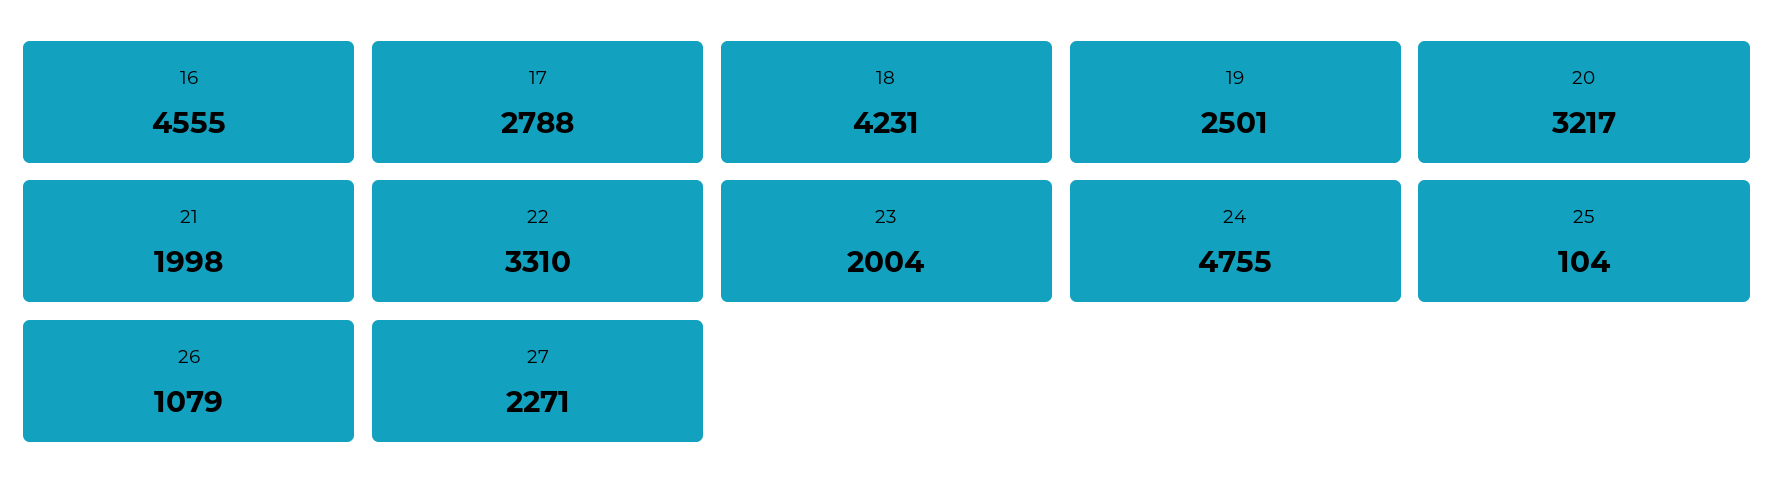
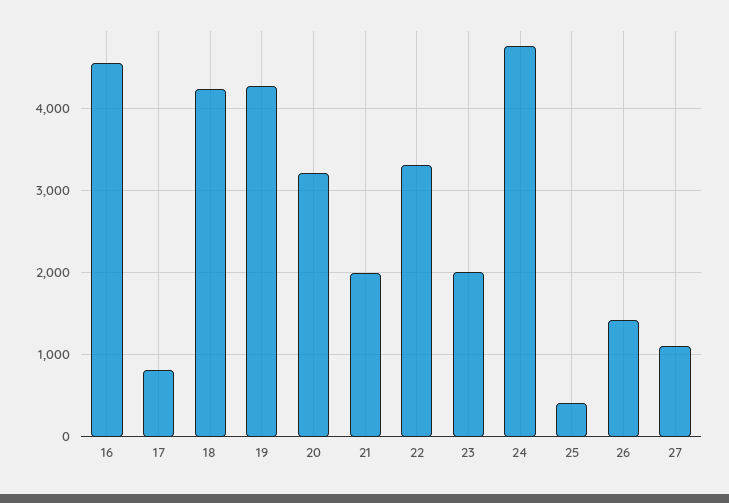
  {
    "16": 4555,
-   "17": 2788,
+   "17": 800,
    "18": 4231,
-   "19": 2501,
+   "19": 4300,
    "20": 3217,
    "21": 1998,
    "22": 3310,
    "23": 2004,
    "24": 4755,
-   "25": 104,
+   "25": 400,
-   "26": 1079,
+   "26": 1400,
-   "27": 2271
+   "27": 1100
  }

